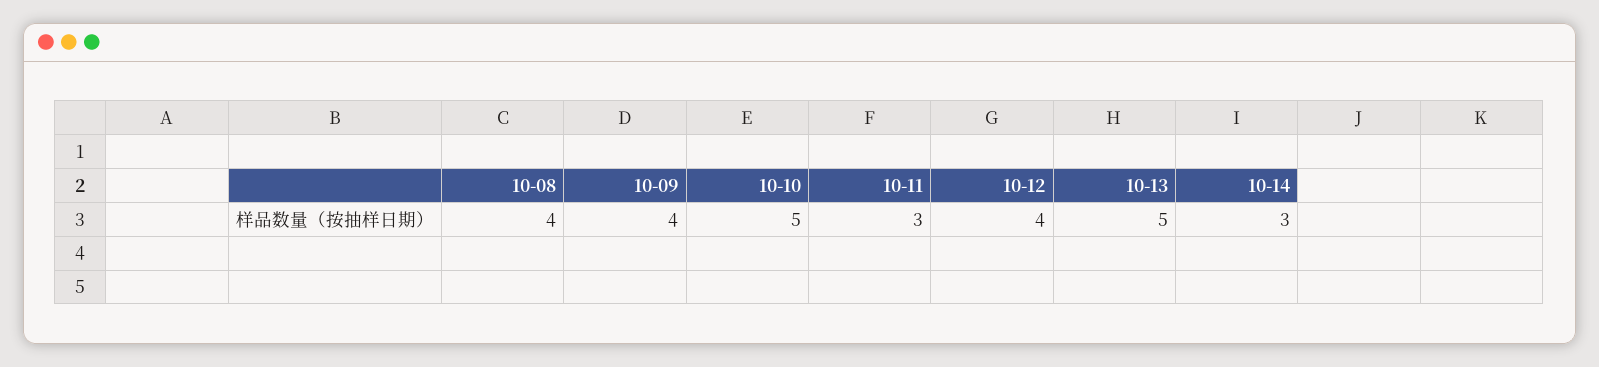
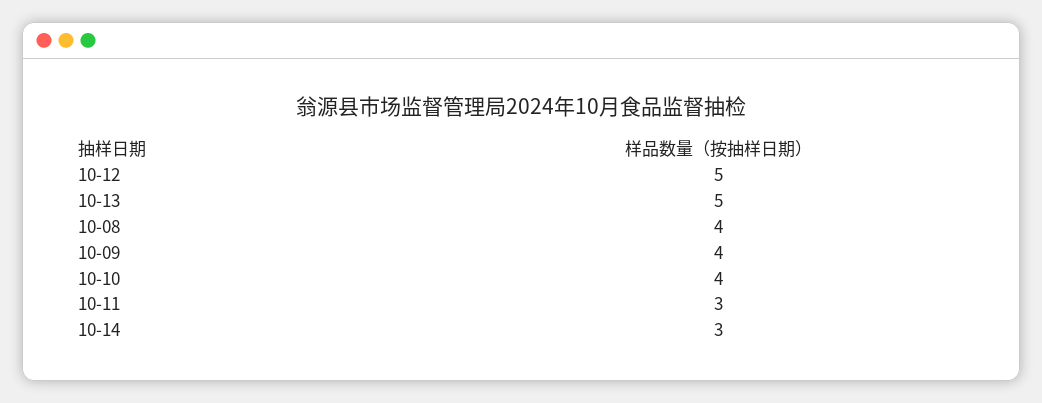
  {
    "10-08": 4,
    "10-09": 4,
-   "10-10": 5,
+   "10-10": 4,
    "10-11": 3,
-   "10-12": 4,
+   "10-12": 5,
    "10-13": 5,
    "10-14": 3
  }

